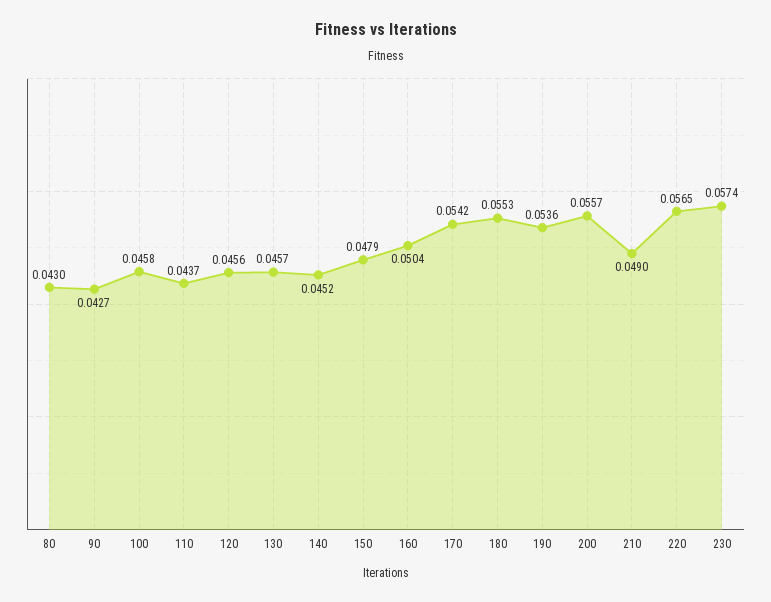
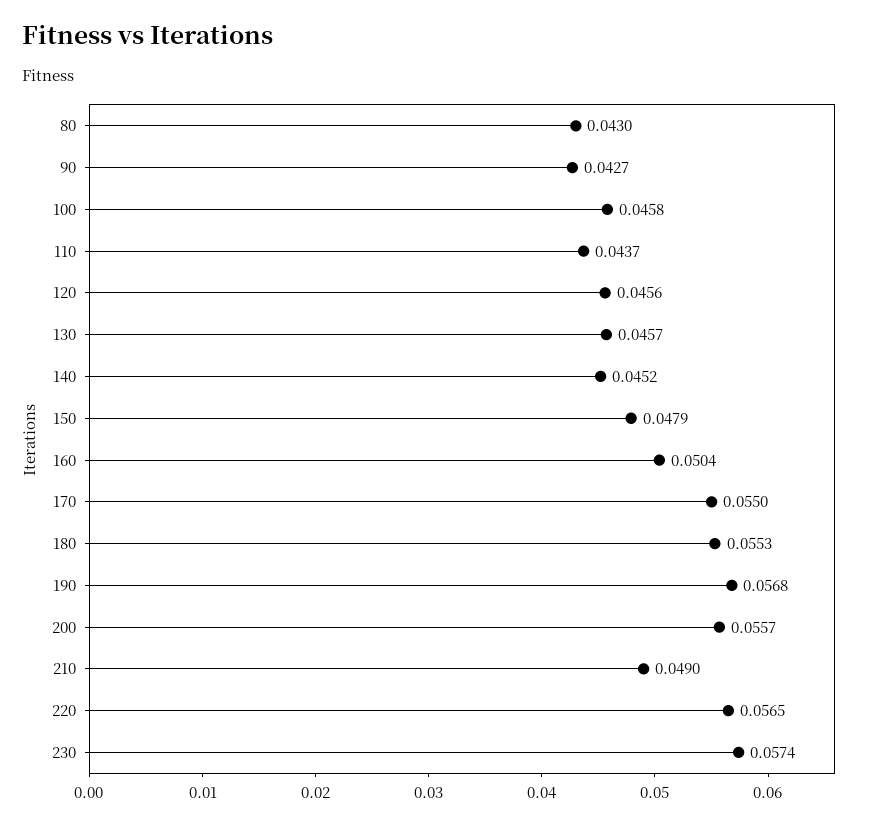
  {
    "80": 0.043,
    "90": 0.0427,
    "100": 0.0458,
    "110": 0.0437,
    "120": 0.0456,
    "130": 0.0457,
    "140": 0.0452,
    "150": 0.0479,
    "160": 0.0504,
-   "170": 0.0542,
+   "170": 0.055,
    "180": 0.0553,
-   "190": 0.0536,
+   "190": 0.0568,
    "200": 0.0557,
    "210": 0.049,
    "220": 0.0565,
    "230": 0.0574
  }

